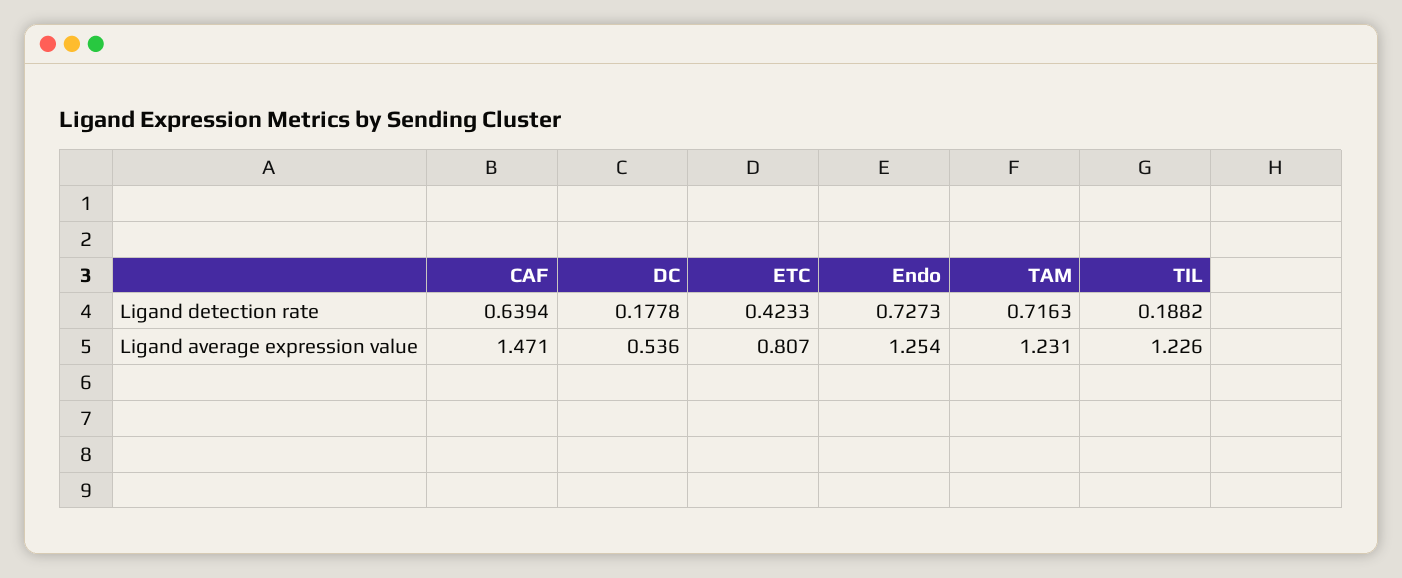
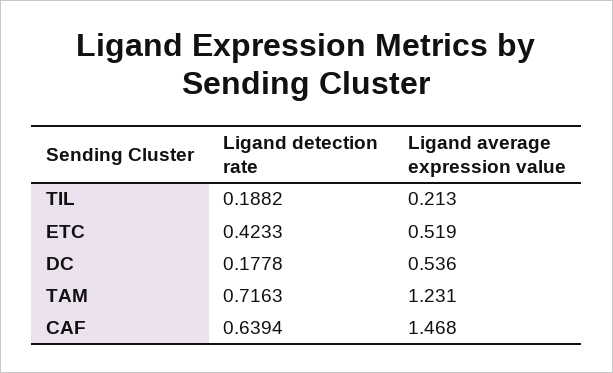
  {
    "CAF": {
      "Ligand detection rate": 0.6394,
-     "Ligand average expression value": 1.471
+     "Ligand average expression value": 1.468
    },
    "DC": {
      "Ligand detection rate": 0.1778,
      "Ligand average expression value": 0.536
    },
    "ETC": {
      "Ligand detection rate": 0.4233,
-     "Ligand average expression value": 0.807
+     "Ligand average expression value": 0.519
    },
-   "Endo": {
-     "Ligand detection rate": 0.7273,
-     "Ligand average expression value": 1.254
-   },
    "TAM": {
      "Ligand detection rate": 0.7163,
      "Ligand average expression value": 1.231
    },
    "TIL": {
      "Ligand detection rate": 0.1882,
-     "Ligand average expression value": 1.226
+     "Ligand average expression value": 0.213
    }
  }

